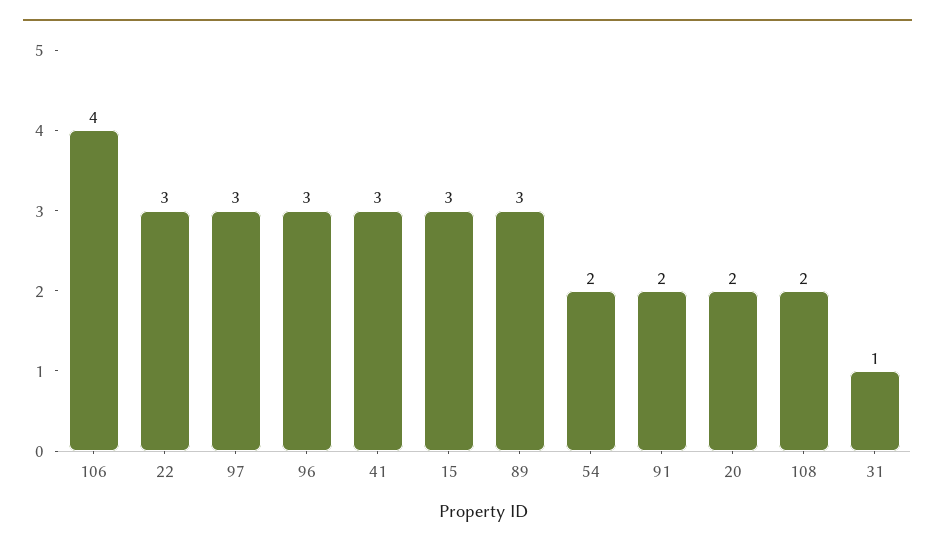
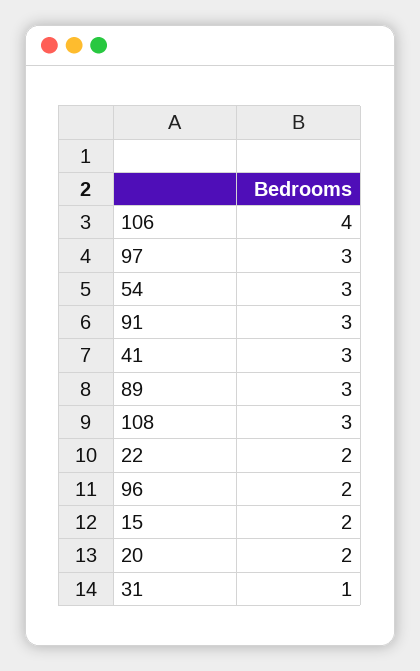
  {
    "106": 4,
-   "22": 3,
+   "22": 2,
    "97": 3,
-   "96": 3,
+   "96": 2,
    "41": 3,
-   "15": 3,
+   "15": 2,
    "89": 3,
-   "54": 2,
+   "54": 3,
-   "91": 2,
+   "91": 3,
    "20": 2,
-   "108": 2,
+   "108": 3,
    "31": 1
  }

